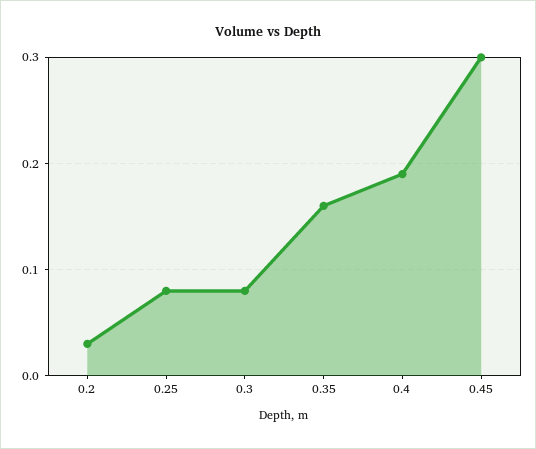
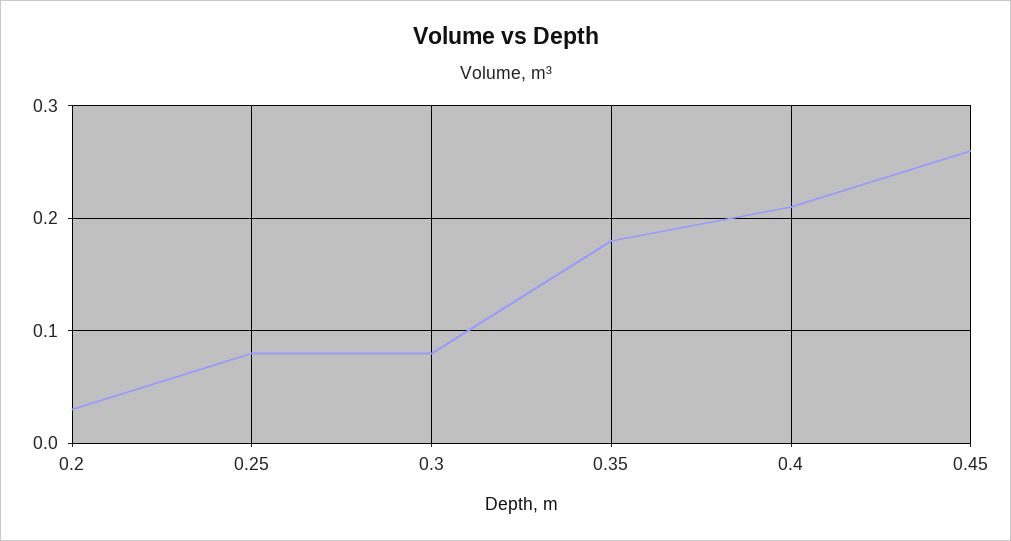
  {
    "0.2": 0.03,
    "0.25": 0.08,
    "0.3": 0.08,
-   "0.35": 0.16,
+   "0.35": 0.18,
-   "0.4": 0.19,
+   "0.4": 0.21,
-   "0.45": 0.3
+   "0.45": 0.26
  }

